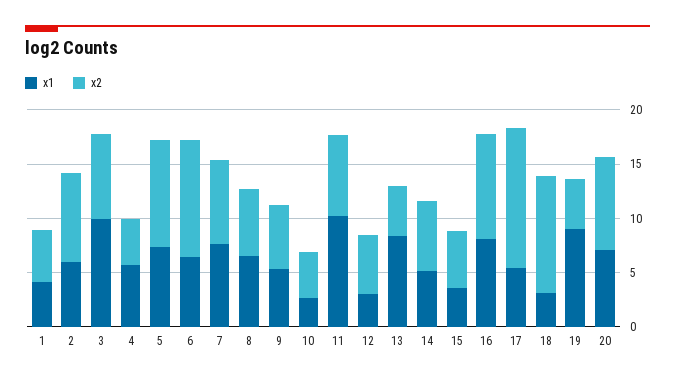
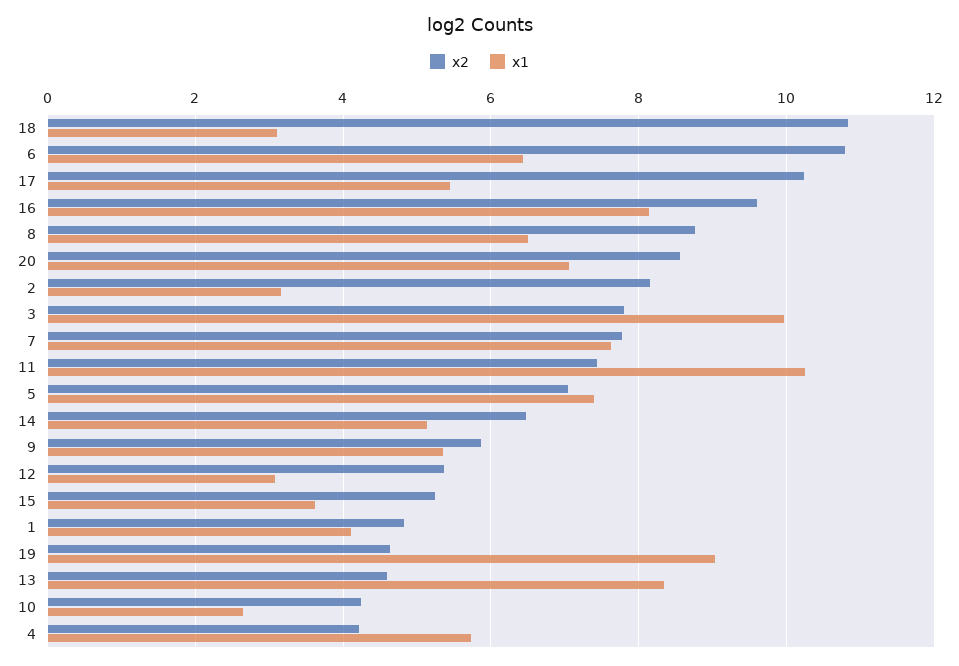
  {
    "x1": {
      "1": 4.2,
-     "2": 6,
+     "2": 3.2,
      "3": 10,
      "4": 5.8,
      "5": 7.4,
      "6": 6.4,
      "7": 7.6,
      "8": 6.4,
      "9": 5.4,
      "10": 2.6,
      "11": 10.2,
      "12": 3,
      "13": 8.4,
      "14": 5.2,
      "15": 3.6,
      "16": 8.2,
      "17": 5.4,
      "18": 3.2,
      "19": 9,
      "20": 7
    },
    "x2": {
      "1": 4.8,
      "2": 8.2,
      "3": 7.8,
      "4": 4.2,
-     "5": 10,
+     "5": 7,
      "6": 10.8,
      "7": 7.8,
-     "8": 6,
+     "8": 8.8,
      "9": 5.8,
      "10": 4.2,
      "11": 7.4,
      "12": 5.4,
      "13": 4.6,
      "14": 6.4,
      "15": 5.2,
      "16": 9.6,
-     "17": 13,
+     "17": 10.2,
      "18": 10.8,
      "19": 4.6,
      "20": 8.6
    }
  }

